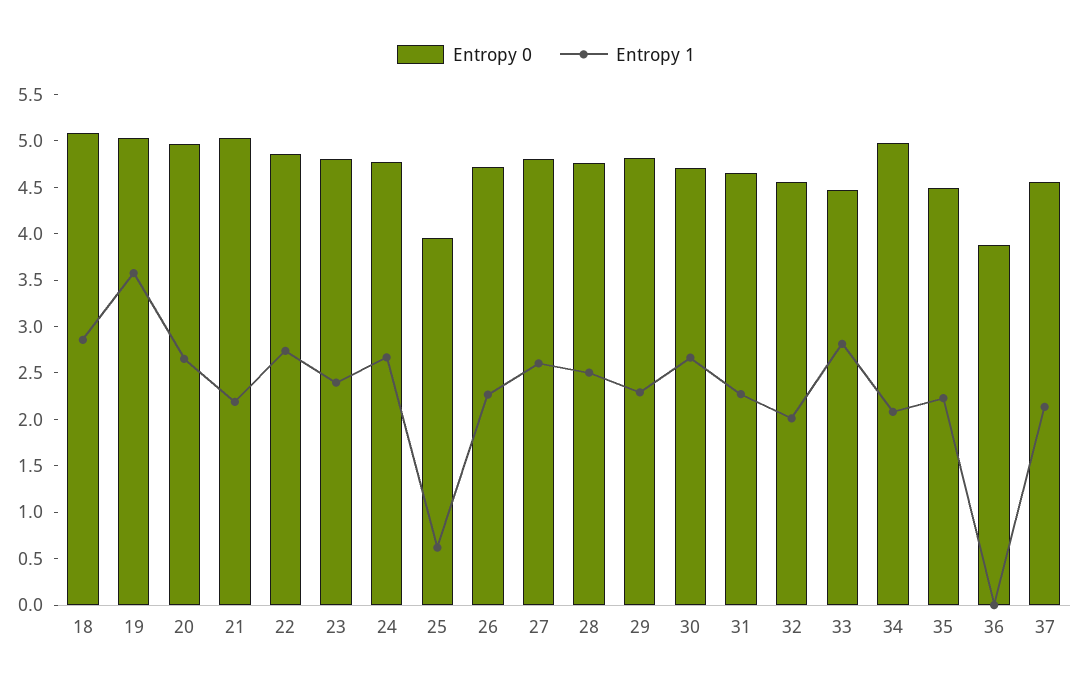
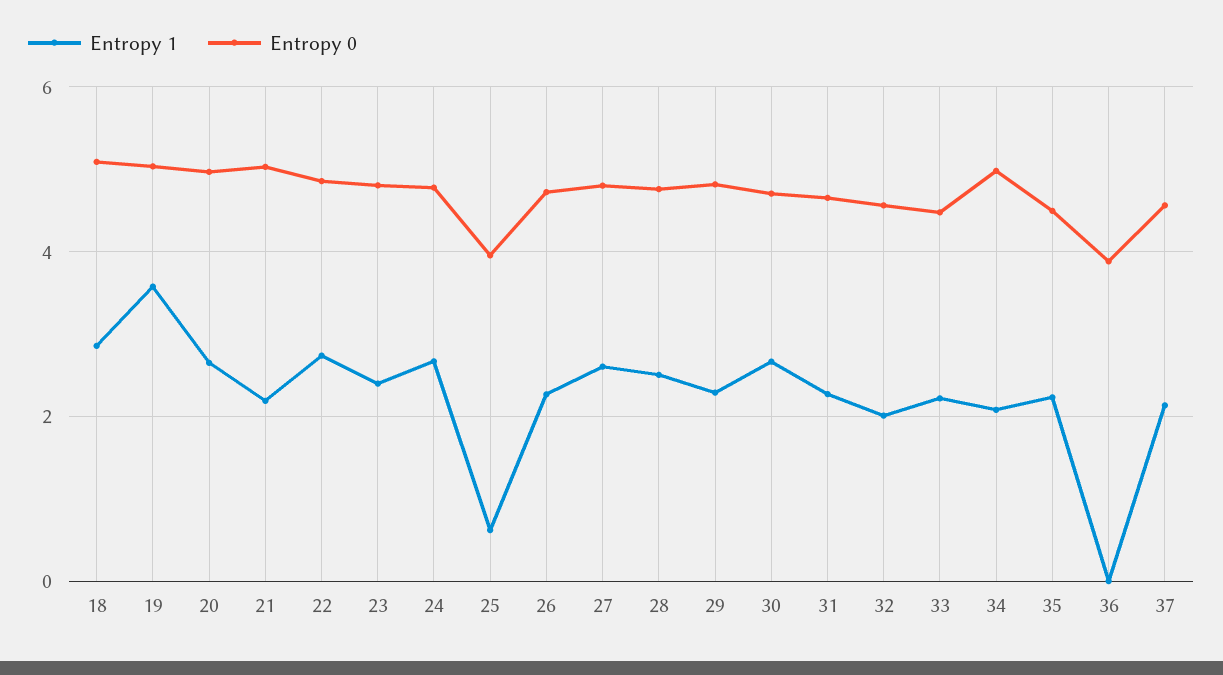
  {
    "Entropy 0": {
      "18": 5.1,
      "19": 5,
      "20": 5,
      "21": 5,
      "22": 4.9,
      "23": 4.8,
      "24": 4.8,
      "25": 4,
      "26": 4.7,
      "27": 4.8,
      "28": 4.8,
      "29": 4.8,
      "30": 4.7,
      "31": 4.7,
      "32": 4.6,
      "33": 4.5,
      "34": 5,
      "35": 4.5,
      "36": 3.9,
      "37": 4.6
    },
    "Entropy 1": {
      "18": 2.9,
      "19": 3.6,
      "20": 2.7,
      "21": 2.2,
      "22": 2.7,
      "23": 2.4,
      "24": 2.7,
      "25": 0.6,
      "26": 2.3,
      "27": 2.6,
      "28": 2.5,
      "29": 2.3,
      "30": 2.7,
      "31": 2.3,
      "32": 2,
-     "33": 2.8,
+     "33": 2.2,
      "34": 2.1,
      "35": 2.2,
      "36": 0,
      "37": 2.1
    }
  }

